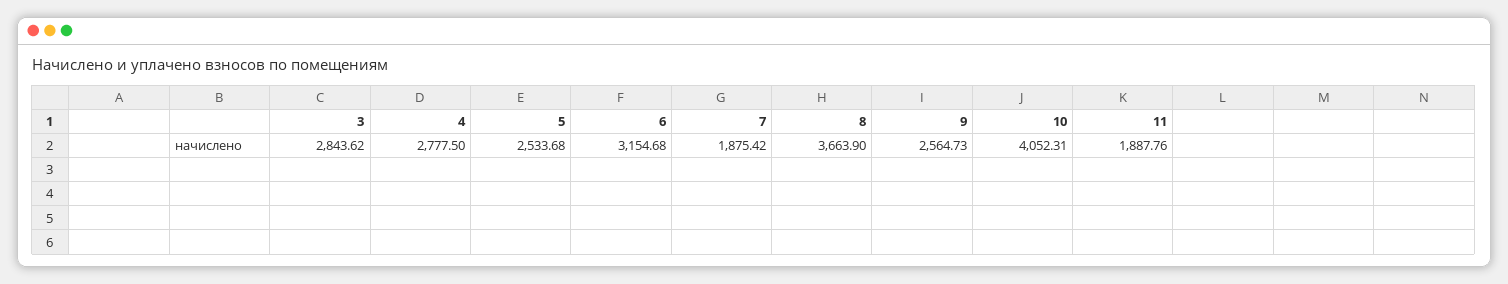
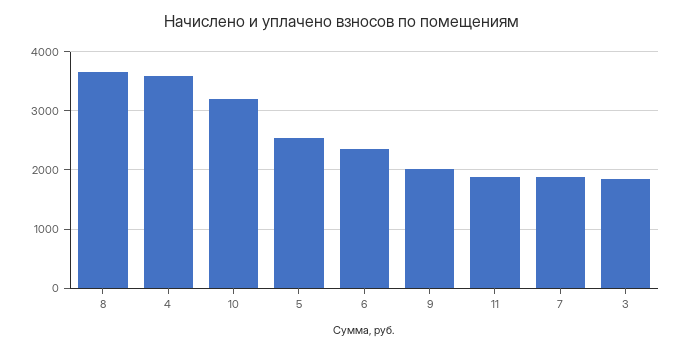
  {
-   "3": 2843.62,
+   "3": 1800,
-   "4": 2777.5,
+   "4": 3600,
    "5": 2533.68,
-   "6": 3154.68,
+   "6": 2400,
    "7": 1875.42,
    "8": 3663.9,
-   "9": 2564.73,
+   "9": 2000,
-   "10": 4052.31,
+   "10": 3200,
    "11": 1887.76
  }

